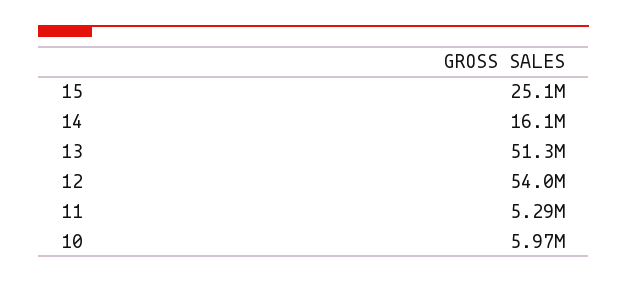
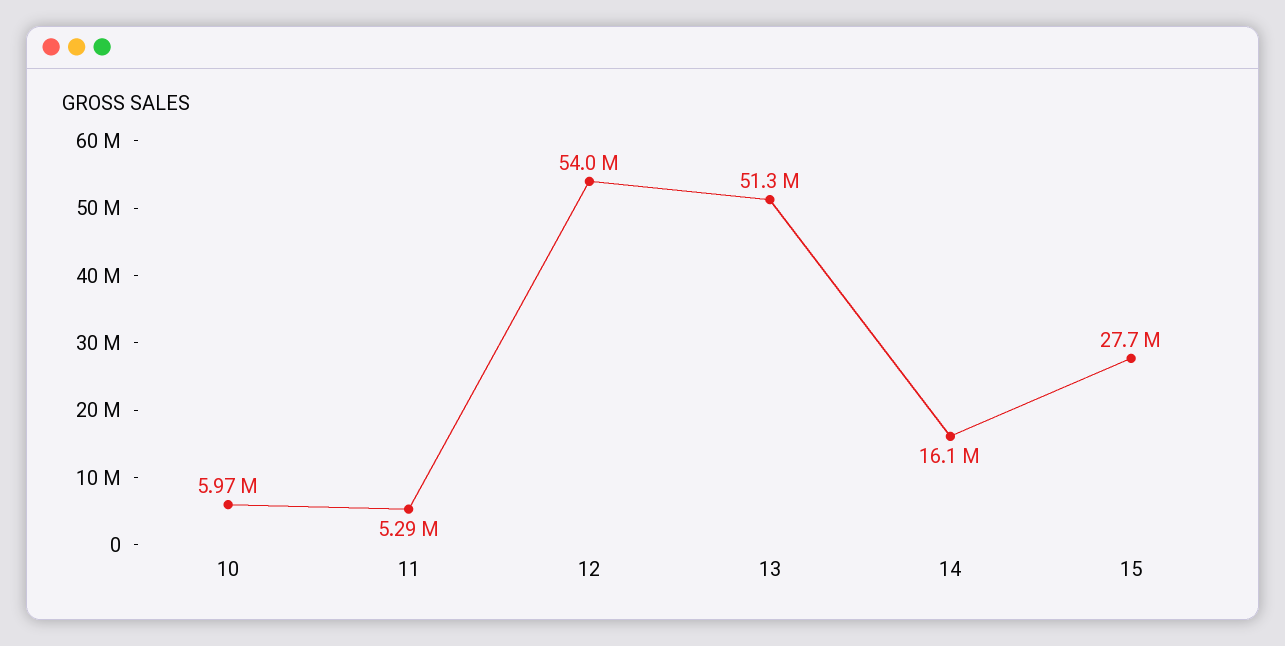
  {
-   "15": 25100000,
+   "15": 27700000,
    "14": 16100000,
    "13": 51300000,
    "12": 54000000,
    "11": 5290000,
    "10": 5970000
  }

